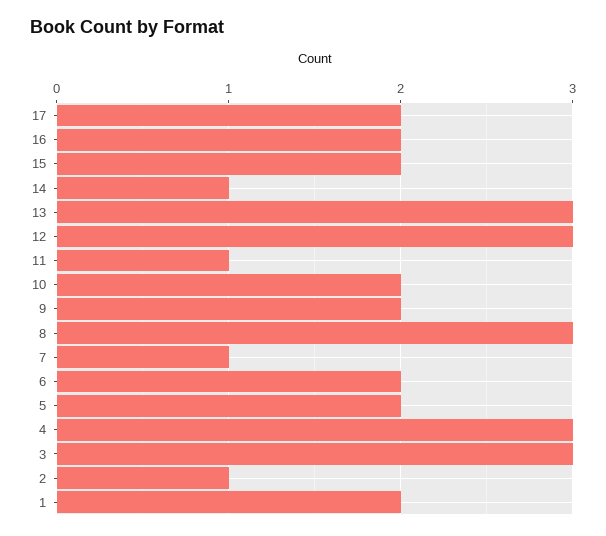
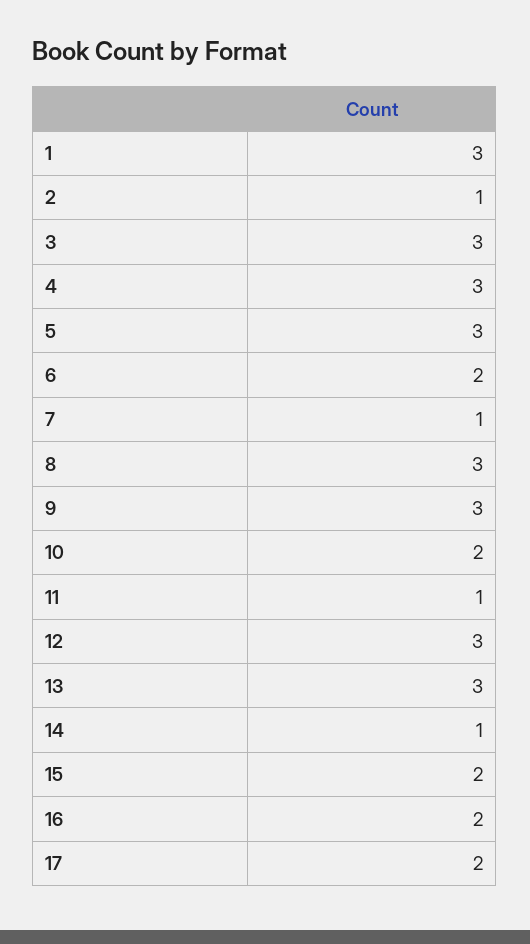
  {
    "17": 2,
    "16": 2,
    "15": 2,
    "14": 1,
    "13": 3,
    "12": 3,
    "11": 1,
    "10": 2,
-   "9": 2,
+   "9": 3,
    "8": 3,
    "7": 1,
    "6": 2,
-   "5": 2,
+   "5": 3,
    "4": 3,
    "3": 3,
    "2": 1,
-   "1": 2
+   "1": 3
  }

